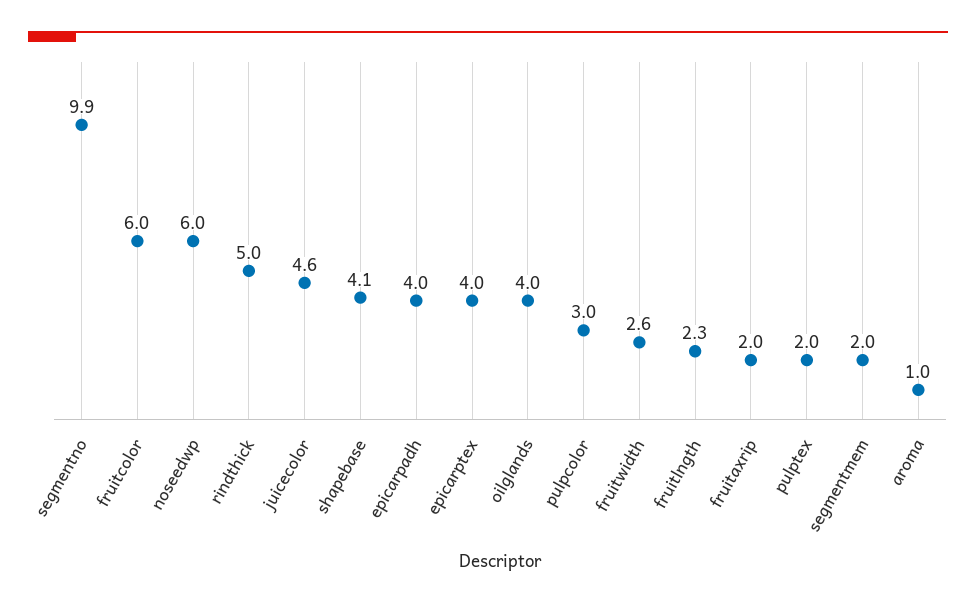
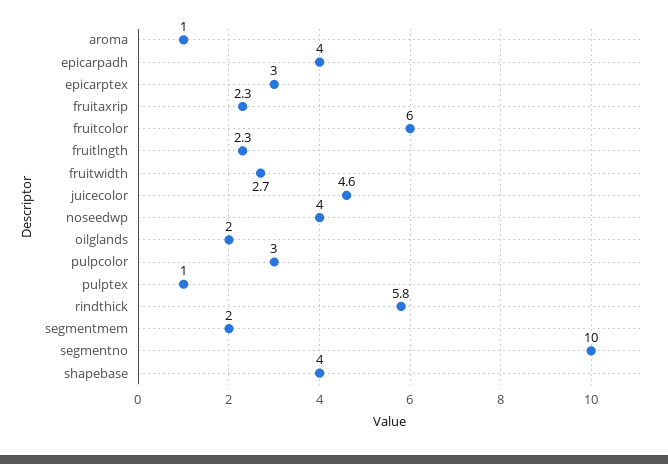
  {
-   "segmentno": 9.9,
+   "segmentno": 10,
    "fruitcolor": 6,
-   "noseedwp": 6,
+   "noseedwp": 4,
-   "rindthick": 5,
+   "rindthick": 5.8,
    "juicecolor": 4.6,
-   "shapebase": 4.1,
+   "shapebase": 4,
    "epicarpadh": 4,
-   "epicarptex": 4,
+   "epicarptex": 3,
-   "oilglands": 4,
+   "oilglands": 2,
    "pulpcolor": 3,
-   "fruitwidth": 2.6,
+   "fruitwidth": 2.7,
    "fruitlngth": 2.3,
-   "fruitaxrip": 2,
+   "fruitaxrip": 2.3,
-   "pulptex": 2,
+   "pulptex": 1,
    "segmentmem": 2,
    "aroma": 1
  }

